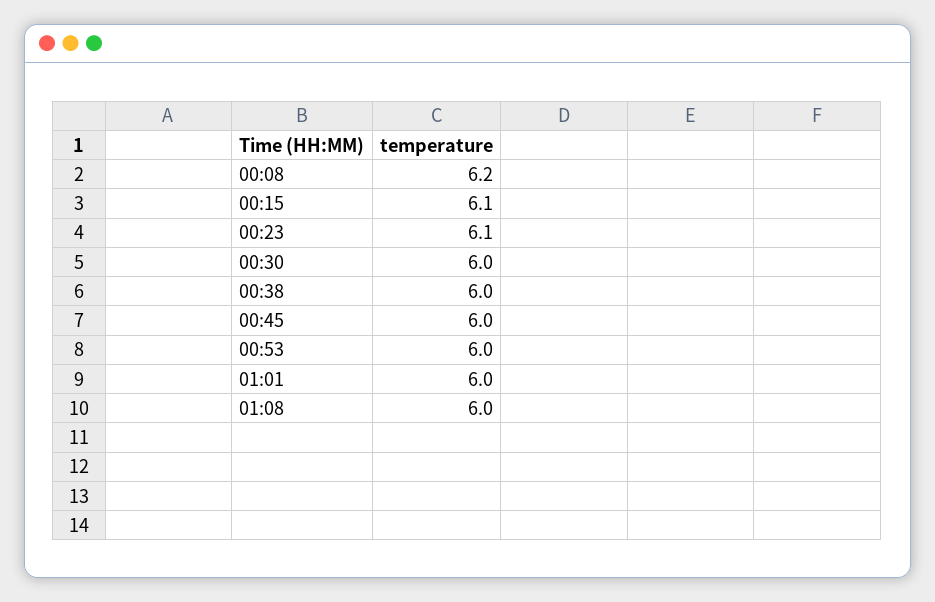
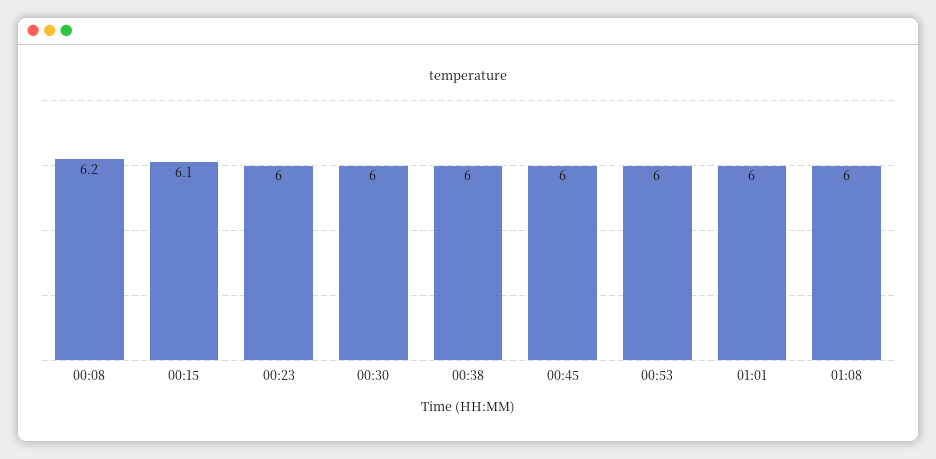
  {
    "00:08": 6.2,
    "00:15": 6.1,
-   "00:23": 6.1,
+   "00:23": 6,
    "00:30": 6,
    "00:38": 6,
    "00:45": 6,
    "00:53": 6,
    "01:01": 6,
    "01:08": 6
  }

